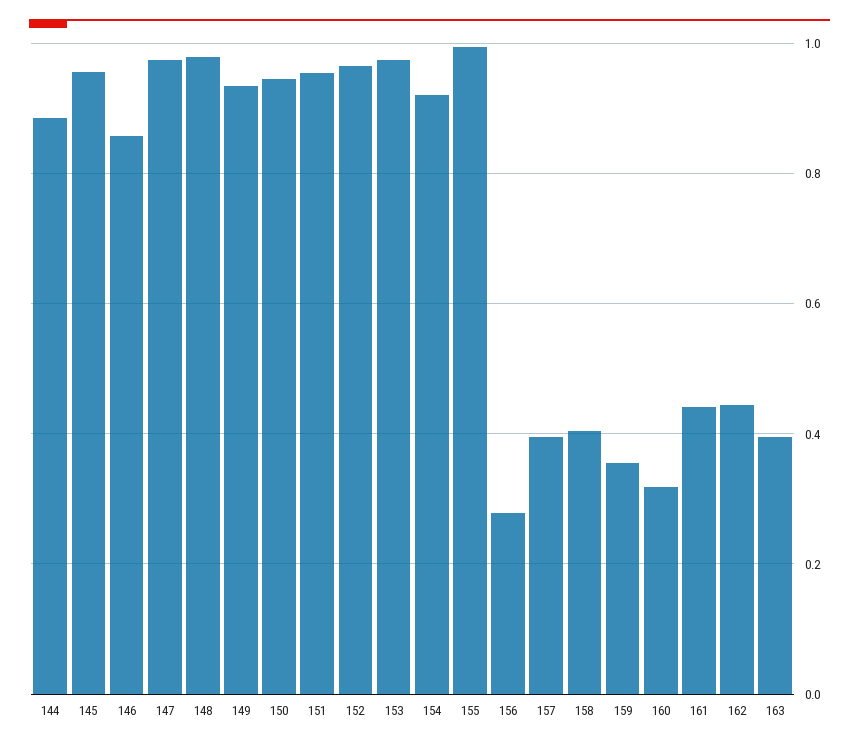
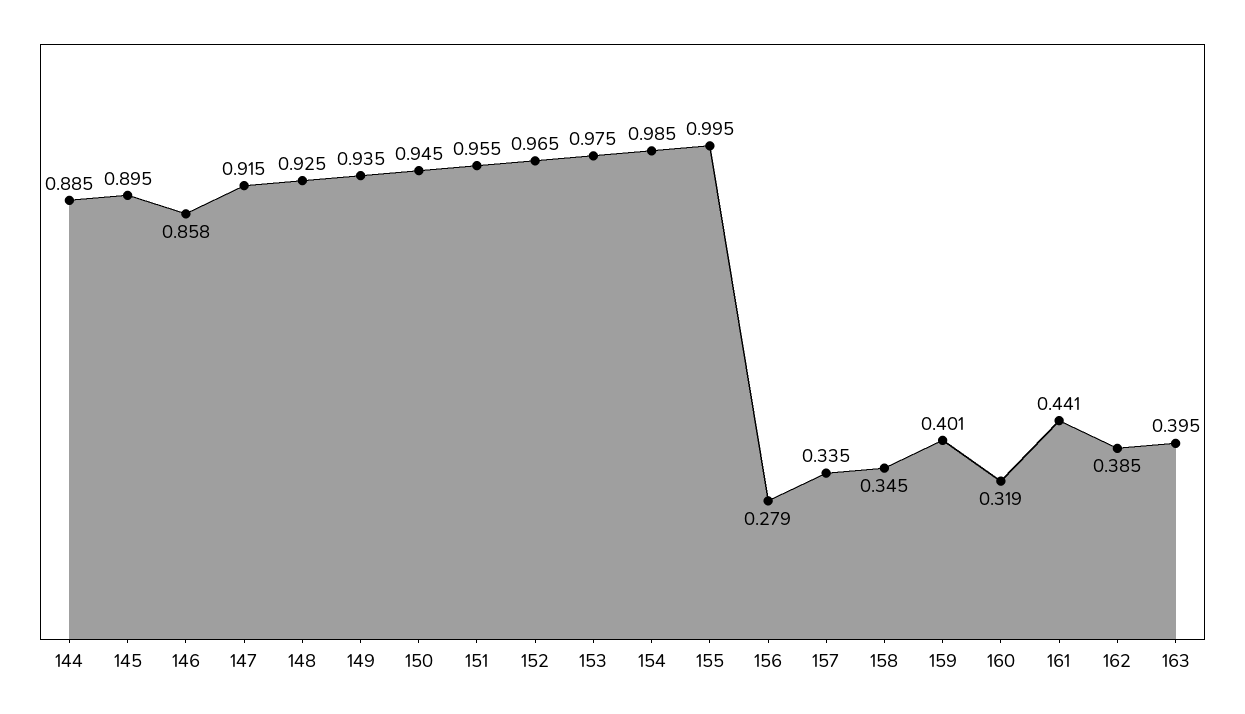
  {
    "144": 0.885,
-   "145": 0.96,
+   "145": 0.895,
    "146": 0.858,
-   "147": 0.98,
+   "147": 0.915,
-   "148": 0.98,
+   "148": 0.925,
    "149": 0.935,
    "150": 0.945,
    "151": 0.955,
    "152": 0.965,
    "153": 0.975,
-   "154": 0.92,
+   "154": 0.985,
    "155": 0.995,
    "156": 0.279,
-   "157": 0.4,
+   "157": 0.335,
-   "158": 0.4,
+   "158": 0.345,
-   "159": 0.36,
+   "159": 0.401,
    "160": 0.319,
    "161": 0.441,
-   "162": 0.44,
+   "162": 0.385,
    "163": 0.395
  }

